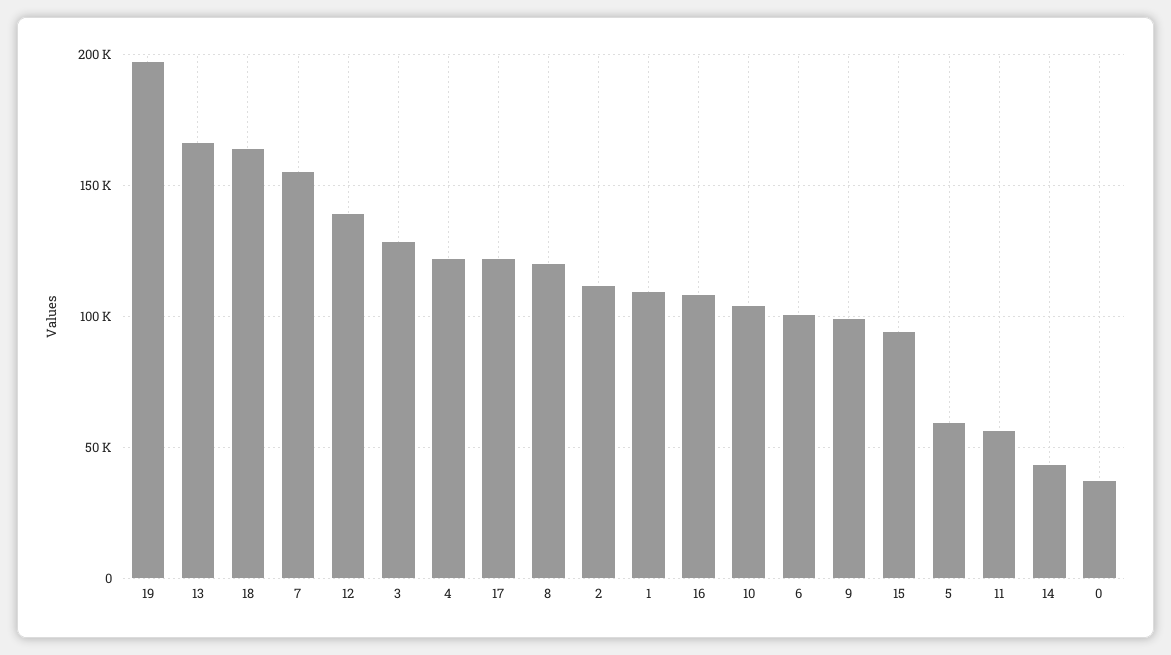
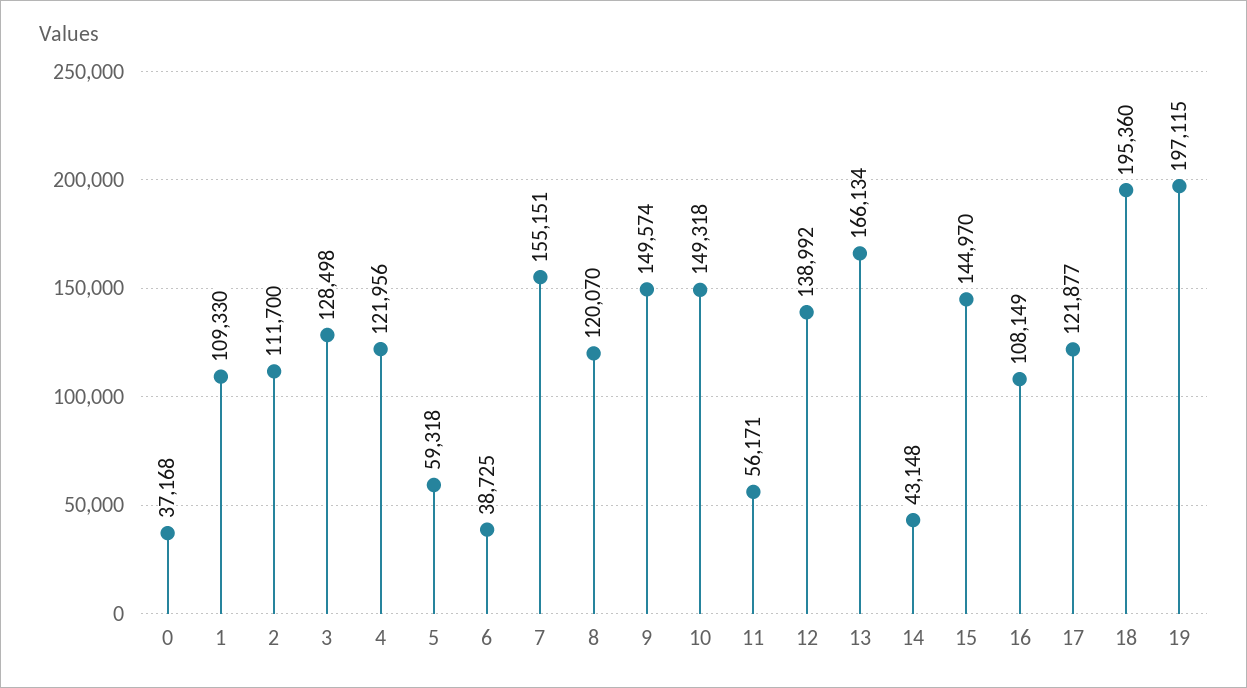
  {
    "19": 197115,
    "13": 166134,
-   "18": 165000,
+   "18": 195360,
    "7": 155151,
    "12": 138992,
    "3": 128498,
    "4": 121956,
    "17": 121877,
    "8": 120070,
    "2": 111700,
    "1": 109330,
    "16": 108149,
-   "10": 105000,
+   "10": 149318,
-   "6": 100000,
+   "6": 38725,
-   "9": 100000,
+   "9": 149574,
-   "15": 95000,
+   "15": 144970,
    "5": 59318,
    "11": 56171,
    "14": 43148,
    "0": 37168
  }

